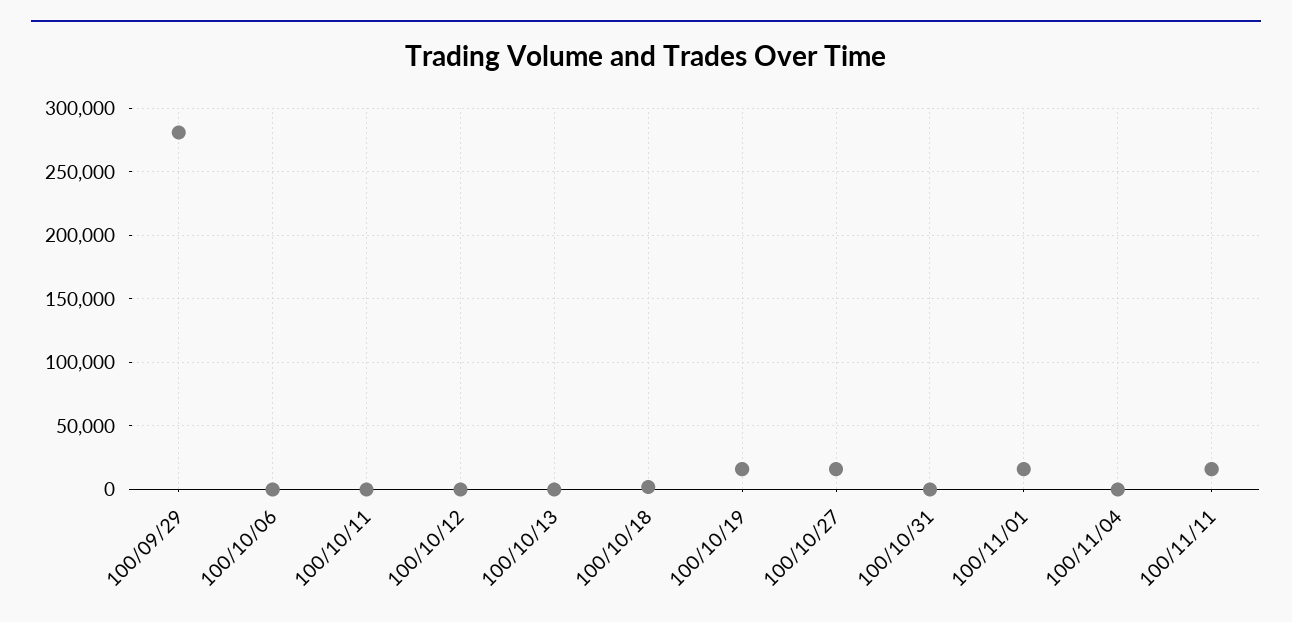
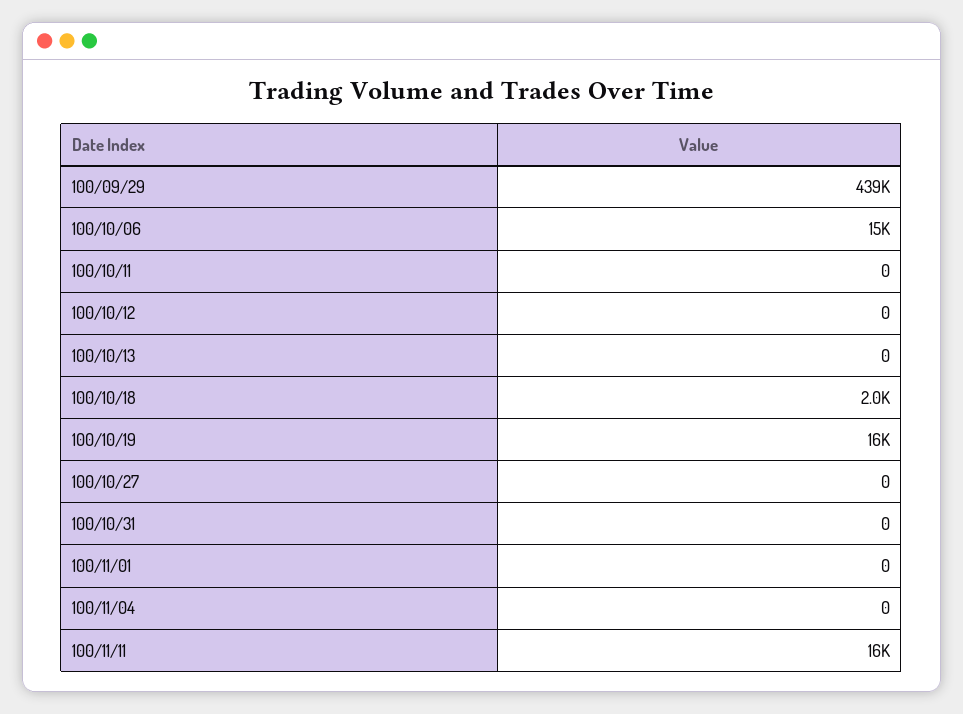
  {
-   "100/09/29": 280000,
+   "100/09/29": 439000,
-   "100/10/06": 0,
+   "100/10/06": 15000,
    "100/10/11": 0,
    "100/10/12": 0,
    "100/10/13": 0,
    "100/10/18": 2000,
    "100/10/19": 16000,
-   "100/10/27": 15000,
+   "100/10/27": 0,
    "100/10/31": 0,
-   "100/11/01": 15000,
+   "100/11/01": 0,
    "100/11/04": 0,
    "100/11/11": 16000
  }

